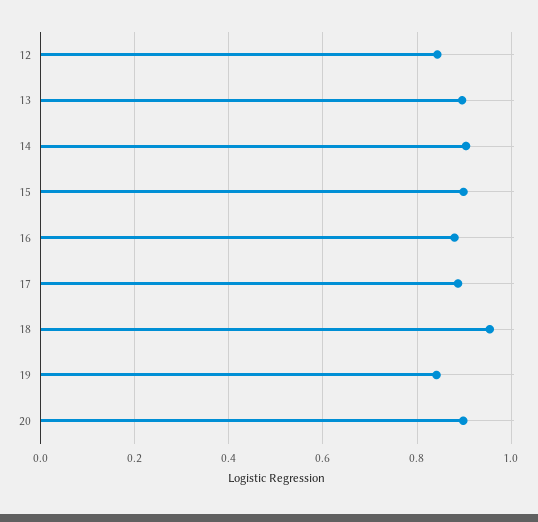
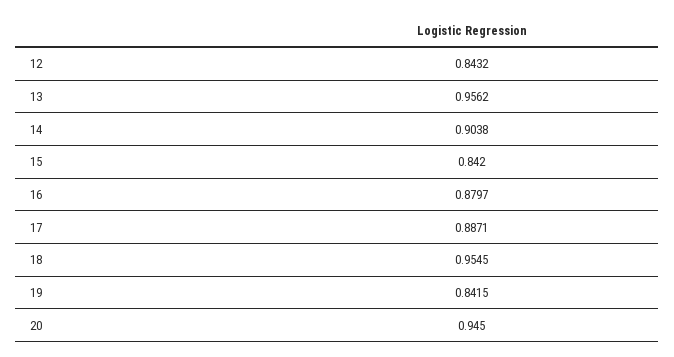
  {
    "12": 0.8432,
-   "13": 0.9,
+   "13": 0.9562,
    "14": 0.9038,
-   "15": 0.9,
+   "15": 0.842,
    "16": 0.8797,
    "17": 0.8871,
    "18": 0.9545,
    "19": 0.8415,
-   "20": 0.9
+   "20": 0.945
  }

